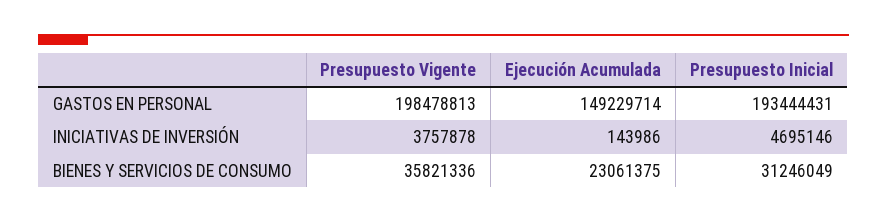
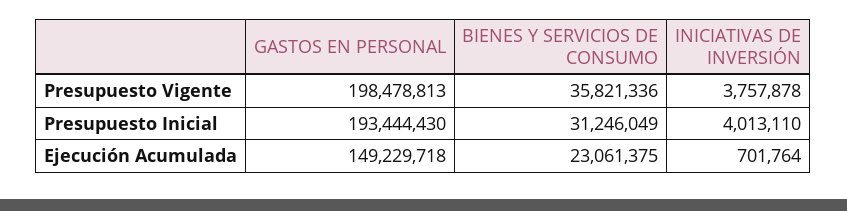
  {
    "Presupuesto Vigente": {
      "GASTOS EN PERSONAL": 198478813,
      "INICIATIVAS DE INVERSIÓN": 3757878,
      "BIENES Y SERVICIOS DE CONSUMO": 35821336
    },
    "Ejecución Acumulada": {
-     "GASTOS EN PERSONAL": 149229714,
+     "GASTOS EN PERSONAL": 149229718,
-     "INICIATIVAS DE INVERSIÓN": 143986,
+     "INICIATIVAS DE INVERSIÓN": 701764,
      "BIENES Y SERVICIOS DE CONSUMO": 23061375
    },
    "Presupuesto Inicial": {
-     "GASTOS EN PERSONAL": 193444431,
+     "GASTOS EN PERSONAL": 193444430,
-     "INICIATIVAS DE INVERSIÓN": 4695146,
+     "INICIATIVAS DE INVERSIÓN": 4013110,
      "BIENES Y SERVICIOS DE CONSUMO": 31246049
    }
  }

